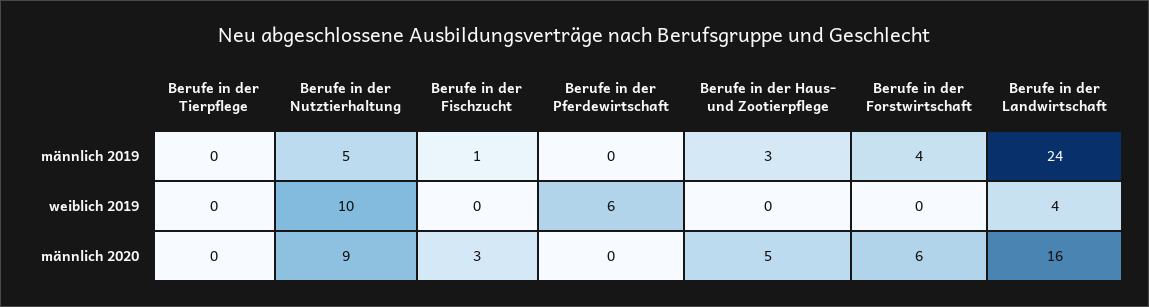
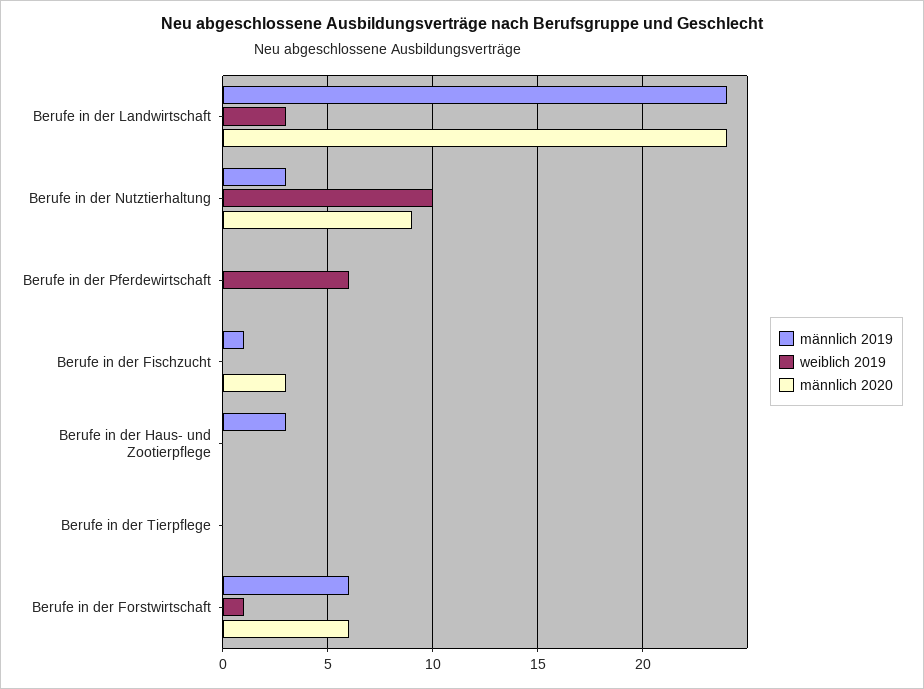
  {
    "männlich 2019": {
      "Berufe in der Tierpflege": 0,
-     "Berufe in der Nutztierhaltung": 5,
+     "Berufe in der Nutztierhaltung": 3,
      "Berufe in der Fischzucht": 1,
      "Berufe in der Pferdewirtschaft": 0,
      "Berufe in der Haus- und Zootierpflege": 3,
-     "Berufe in der Forstwirtschaft": 4,
+     "Berufe in der Forstwirtschaft": 6,
      "Berufe in der Landwirtschaft": 24
    },
    "weiblich 2019": {
      "Berufe in der Tierpflege": 0,
      "Berufe in der Nutztierhaltung": 10,
      "Berufe in der Fischzucht": 0,
      "Berufe in der Pferdewirtschaft": 6,
      "Berufe in der Haus- und Zootierpflege": 0,
-     "Berufe in der Forstwirtschaft": 0,
+     "Berufe in der Forstwirtschaft": 1,
-     "Berufe in der Landwirtschaft": 4
+     "Berufe in der Landwirtschaft": 3
    },
    "männlich 2020": {
      "Berufe in der Tierpflege": 0,
      "Berufe in der Nutztierhaltung": 9,
      "Berufe in der Fischzucht": 3,
      "Berufe in der Pferdewirtschaft": 0,
-     "Berufe in der Haus- und Zootierpflege": 5,
+     "Berufe in der Haus- und Zootierpflege": 0,
      "Berufe in der Forstwirtschaft": 6,
-     "Berufe in der Landwirtschaft": 16
+     "Berufe in der Landwirtschaft": 24
    }
  }

